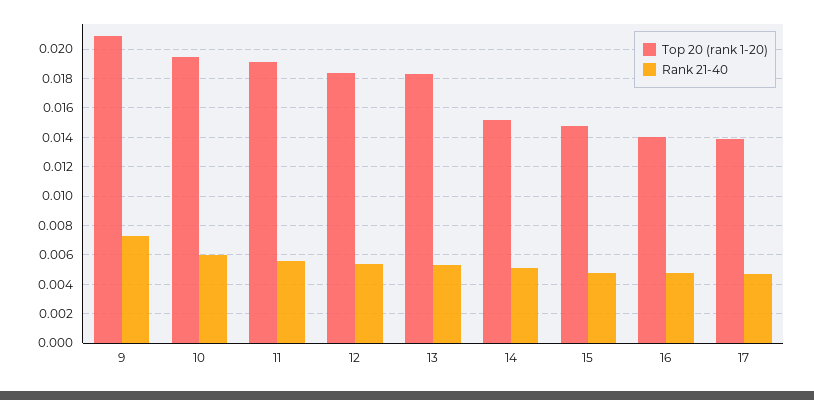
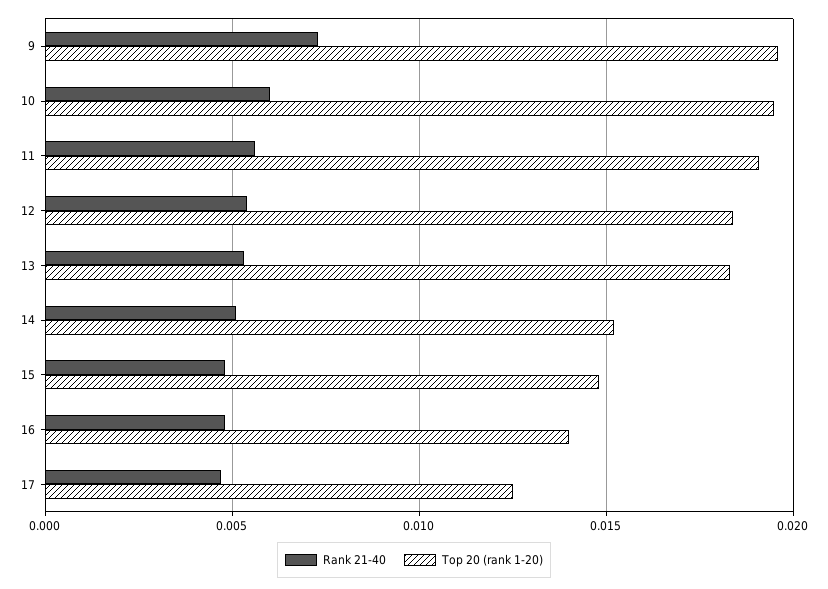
  {
    "Top 20 (rank 1-20)": {
-     "9": 0.021,
+     "9": 0.0195,
      "10": 0.0195,
      "11": 0.019,
      "12": 0.0185,
      "13": 0.0185,
      "14": 0.015,
      "15": 0.015,
      "16": 0.014,
-     "17": 0.014
+     "17": 0.0125
    },
    "Rank 21-40": {
      "9": 0.0075,
      "10": 0.006,
      "11": 0.0055,
      "12": 0.0055,
      "13": 0.0055,
      "14": 0.005,
      "15": 0.005,
      "16": 0.005,
      "17": 0.0045
    }
  }

